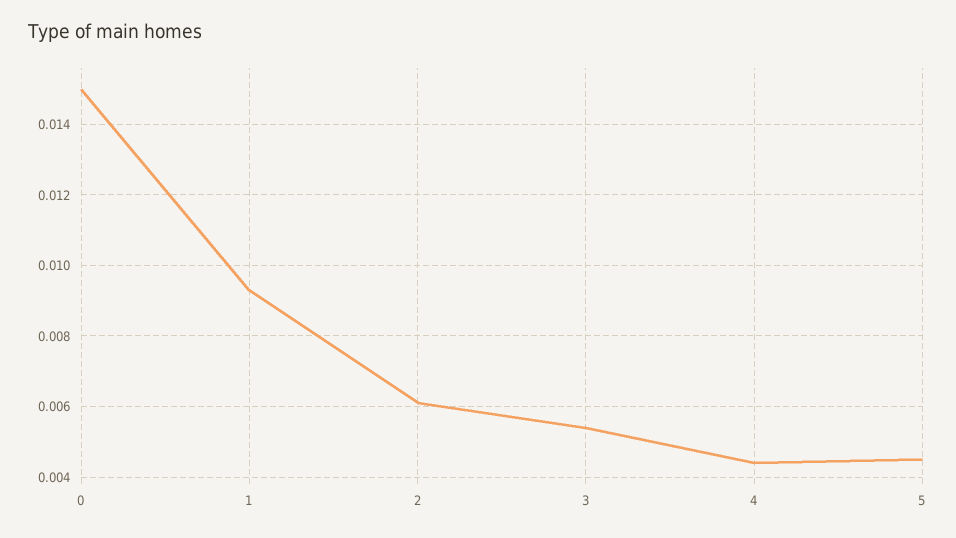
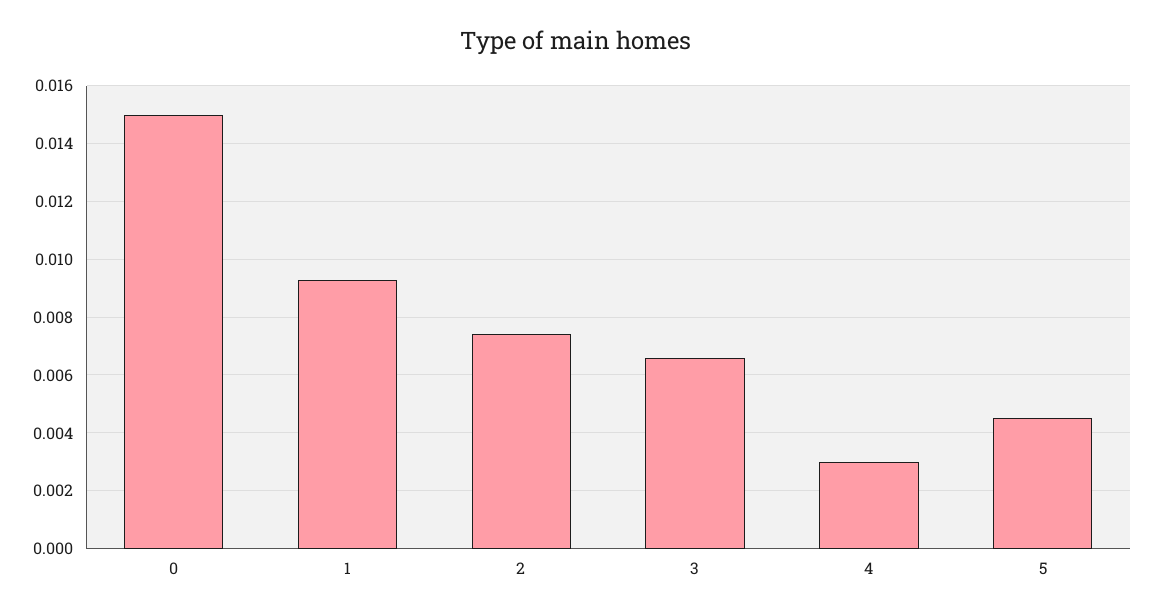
  {
    "0": 0.015,
    "1": 0.0095,
-   "2": 0.006,
+   "2": 0.0075,
-   "3": 0.0055,
+   "3": 0.0065,
-   "4": 0.0045,
+   "4": 0.003,
    "5": 0.0045
  }

